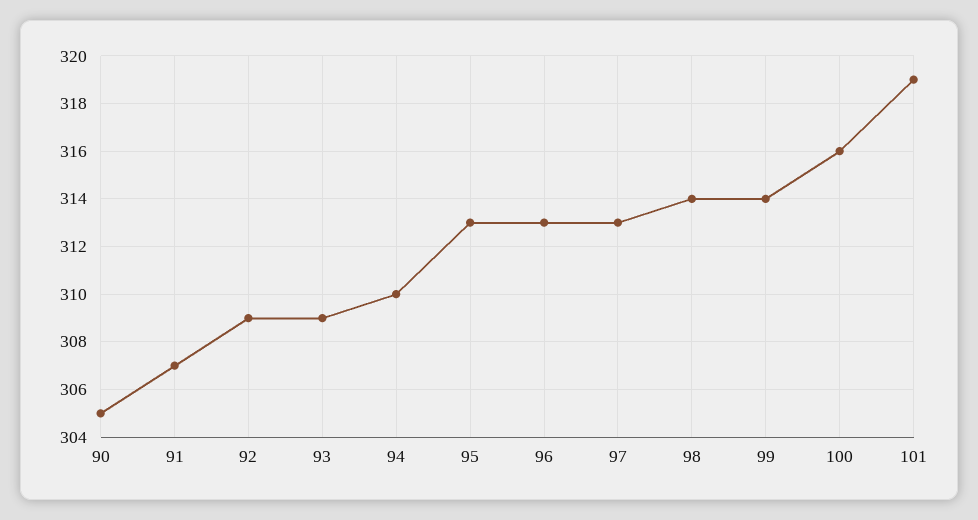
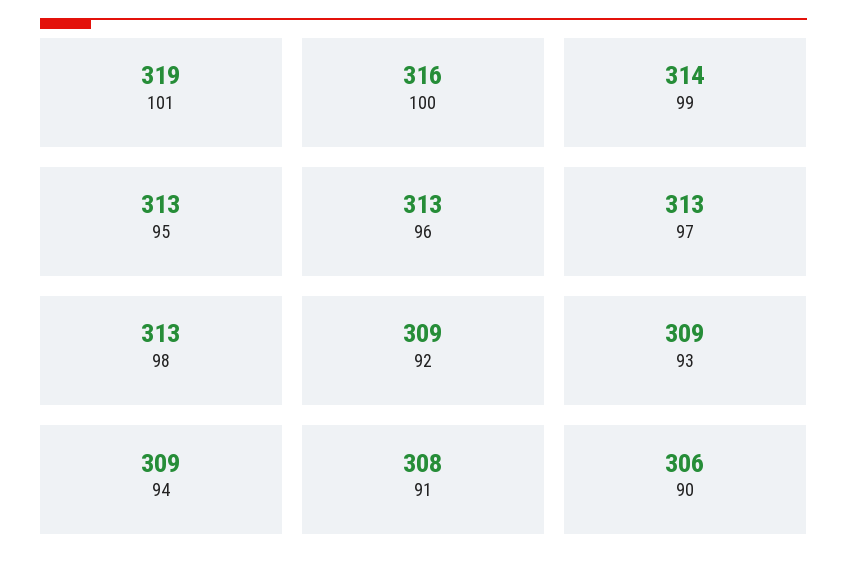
  {
-   "90": 305,
+   "90": 306,
-   "91": 307,
+   "91": 308,
    "92": 309,
    "93": 309,
-   "94": 310,
+   "94": 309,
    "95": 313,
    "96": 313,
    "97": 313,
-   "98": 314,
+   "98": 313,
    "99": 314,
    "100": 316,
    "101": 319
  }

